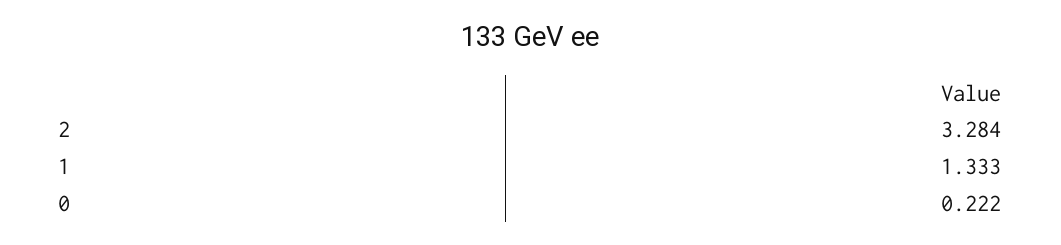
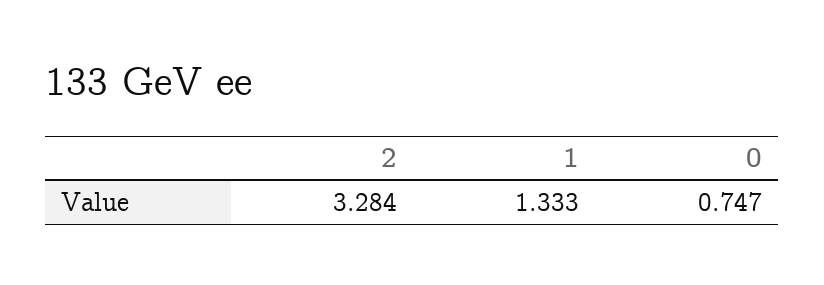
  {
    "2": 3.284,
    "1": 1.333,
-   "0": 0.222
+   "0": 0.747
  }

